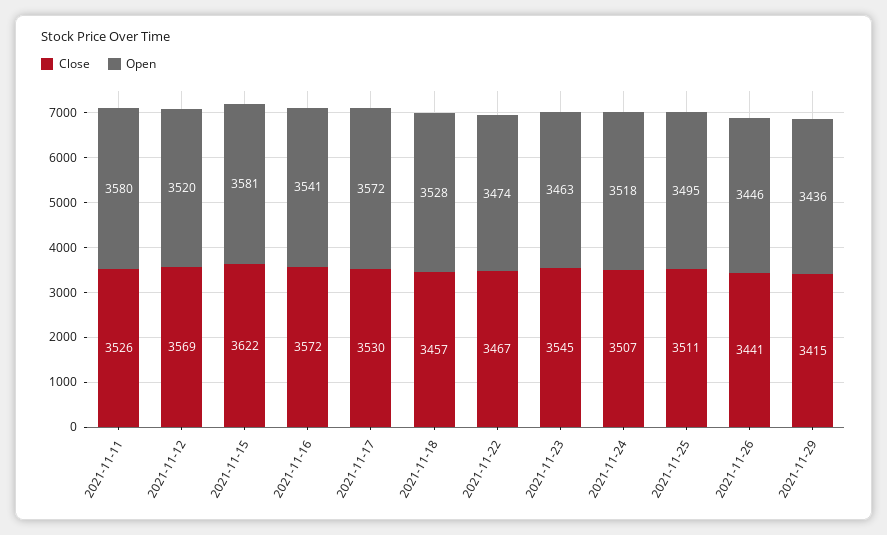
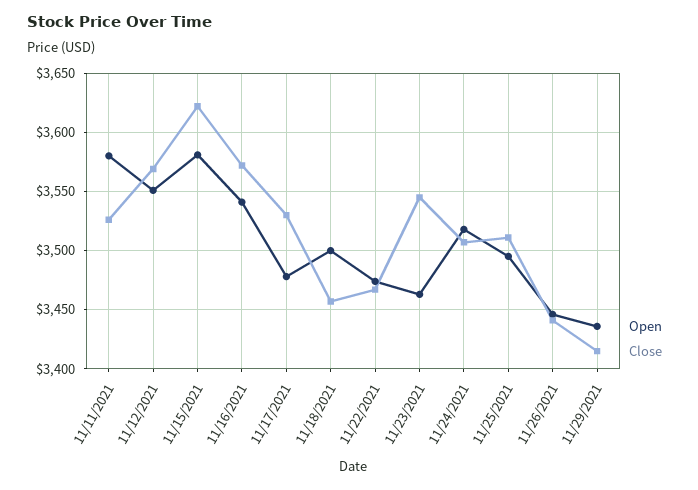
  {
    "Close": {
      "2021-11-11": 3526,
      "2021-11-12": 3569,
      "2021-11-15": 3622,
      "2021-11-16": 3572,
      "2021-11-17": 3530,
      "2021-11-18": 3457,
      "2021-11-22": 3467,
      "2021-11-23": 3545,
      "2021-11-24": 3507,
      "2021-11-25": 3511,
      "2021-11-26": 3441,
      "2021-11-29": 3415
    },
    "Open": {
      "2021-11-11": 3580,
-     "2021-11-12": 3520,
+     "2021-11-12": 3550,
      "2021-11-15": 3581,
      "2021-11-16": 3541,
-     "2021-11-17": 3572,
+     "2021-11-17": 3480,
-     "2021-11-18": 3528,
+     "2021-11-18": 3500,
      "2021-11-22": 3474,
      "2021-11-23": 3463,
      "2021-11-24": 3518,
      "2021-11-25": 3495,
      "2021-11-26": 3446,
      "2021-11-29": 3436
    }
  }

